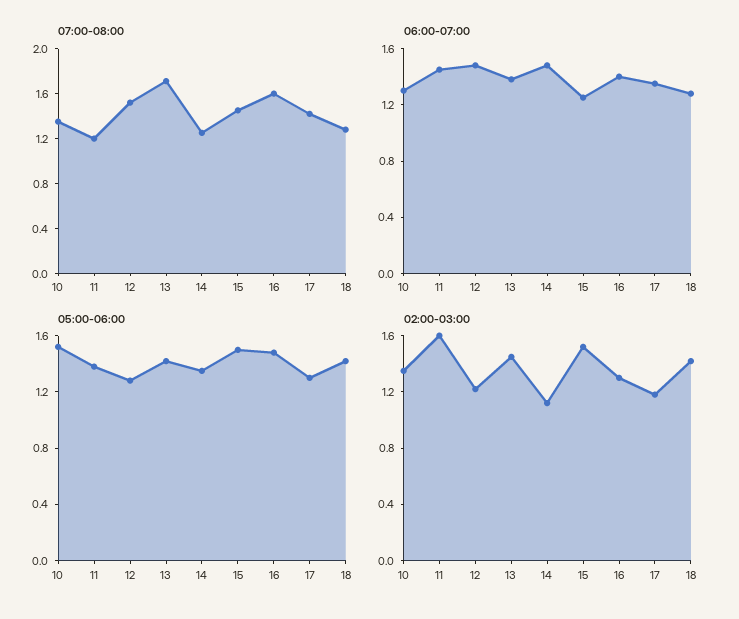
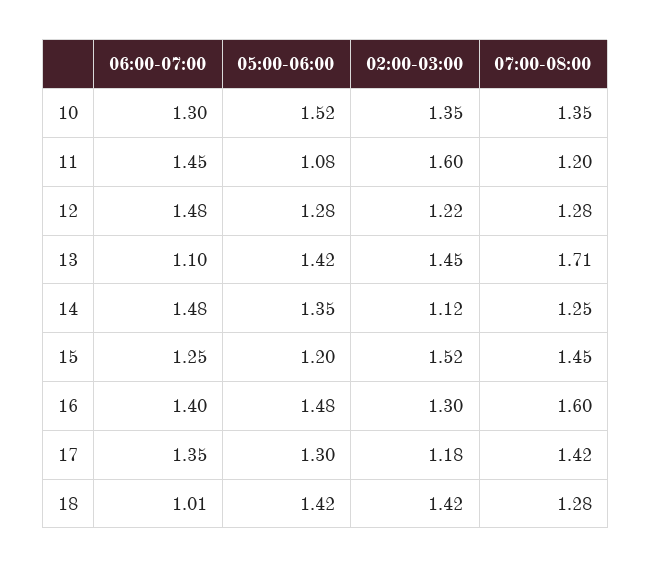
  {
    "07:00-08:00": {
      "10": 1.35,
      "11": 1.2,
-     "12": 1.5,
+     "12": 1.28,
      "13": 1.71,
      "14": 1.25,
      "15": 1.45,
      "16": 1.6,
      "17": 1.42,
      "18": 1.28
    },
    "06:00-07:00": {
      "10": 1.3,
      "11": 1.45,
      "12": 1.48,
-     "13": 1.4,
+     "13": 1.1,
      "14": 1.48,
      "15": 1.25,
      "16": 1.4,
      "17": 1.35,
-     "18": 1.3
+     "18": 1.01
    },
    "05:00-06:00": {
      "10": 1.52,
-     "11": 1.4,
+     "11": 1.08,
      "12": 1.28,
      "13": 1.42,
      "14": 1.35,
-     "15": 1.5,
+     "15": 1.2,
      "16": 1.48,
      "17": 1.3,
      "18": 1.42
    },
    "02:00-03:00": {
      "10": 1.35,
      "11": 1.6,
      "12": 1.22,
      "13": 1.45,
      "14": 1.12,
      "15": 1.52,
      "16": 1.3,
      "17": 1.18,
      "18": 1.42
    }
  }

